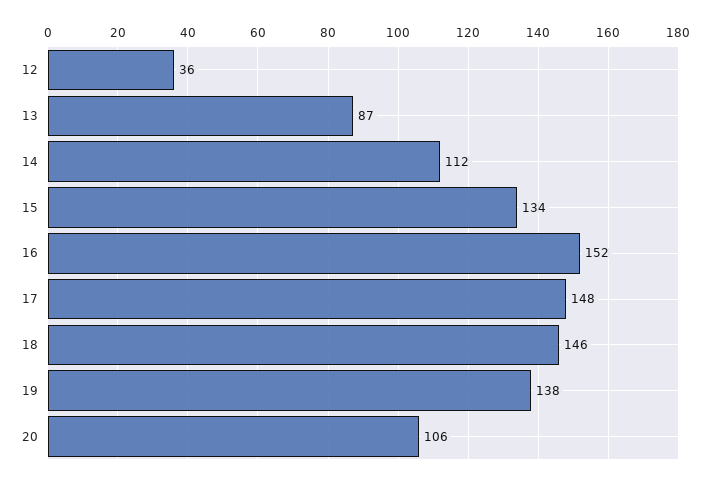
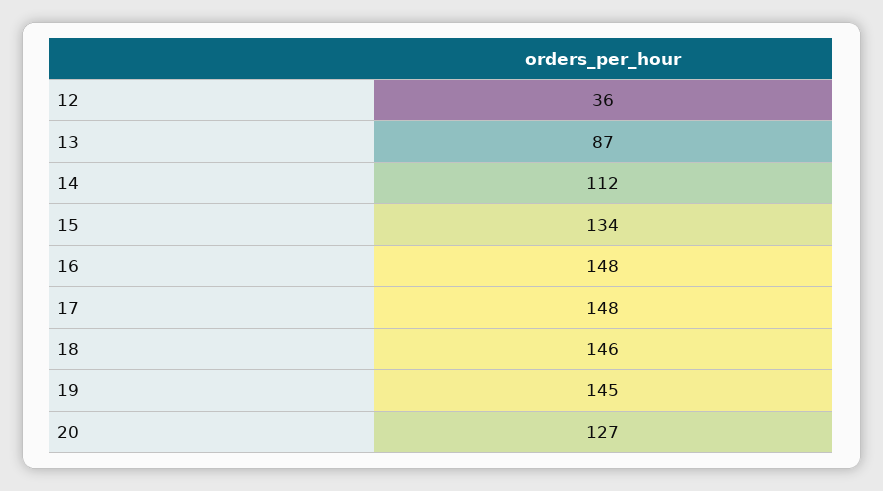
  {
    "12": 36,
    "13": 87,
    "14": 112,
    "15": 134,
-   "16": 152,
+   "16": 148,
    "17": 148,
    "18": 146,
-   "19": 138,
+   "19": 145,
-   "20": 106
+   "20": 127
  }

